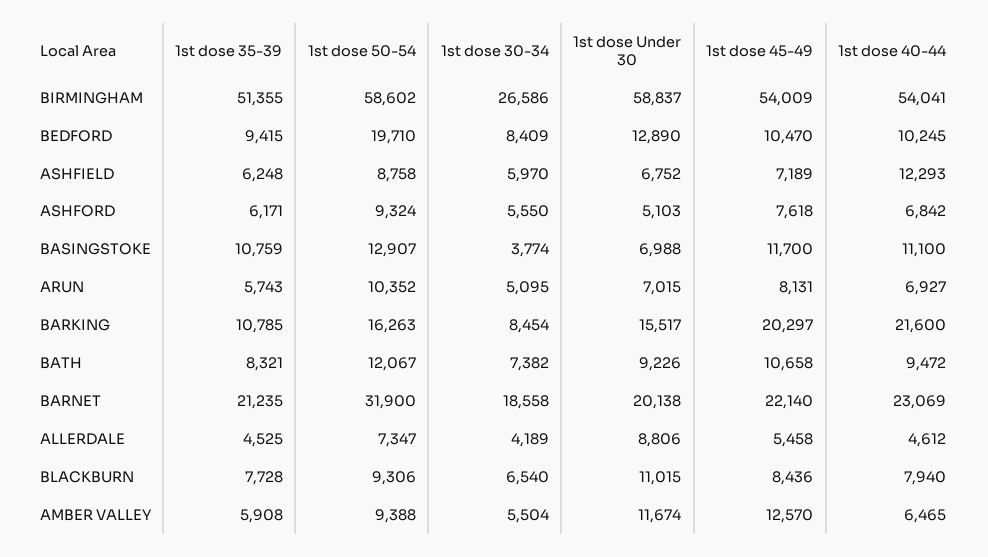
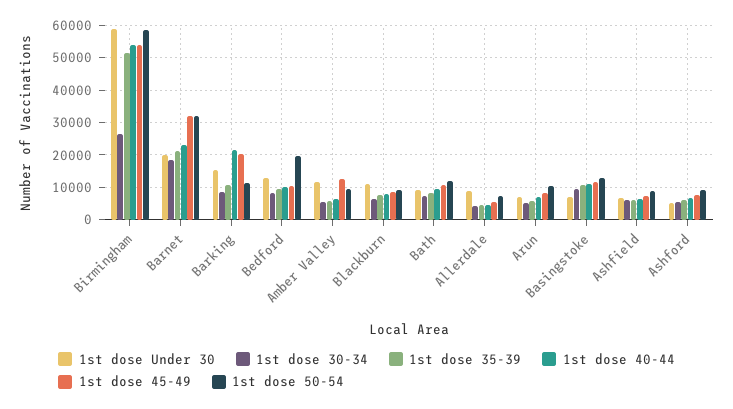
  {
    "1st dose 35-39": {
      "BIRMINGHAM": 51355,
      "BEDFORD": 9415,
      "ASHFIELD": 6248,
      "ASHFORD": 6171,
      "BASINGSTOKE": 10759,
      "ARUN": 5743,
      "BARKING": 10785,
      "BATH": 8321,
      "BARNET": 21235,
      "ALLERDALE": 4525,
      "BLACKBURN": 7728,
      "AMBER VALLEY": 5908
    },
    "1st dose 50-54": {
      "BIRMINGHAM": 58602,
      "BEDFORD": 19710,
      "ASHFIELD": 8758,
      "ASHFORD": 9324,
      "BASINGSTOKE": 12907,
      "ARUN": 10352,
-     "BARKING": 16263,
+     "BARKING": 12000,
      "BATH": 12067,
      "BARNET": 31900,
      "ALLERDALE": 7347,
      "BLACKBURN": 9306,
      "AMBER VALLEY": 9388
    },
    "1st dose 30-34": {
      "BIRMINGHAM": 26586,
      "BEDFORD": 8409,
      "ASHFIELD": 5970,
      "ASHFORD": 5550,
-     "BASINGSTOKE": 3774,
+     "BASINGSTOKE": 10000,
      "ARUN": 5095,
      "BARKING": 8454,
      "BATH": 7382,
      "BARNET": 18558,
      "ALLERDALE": 4189,
      "BLACKBURN": 6540,
      "AMBER VALLEY": 5504
    },
    "1st dose Under 30": {
      "BIRMINGHAM": 58837,
      "BEDFORD": 12890,
      "ASHFIELD": 6752,
      "ASHFORD": 5103,
      "BASINGSTOKE": 6988,
      "ARUN": 7015,
      "BARKING": 15517,
      "BATH": 9226,
      "BARNET": 20138,
      "ALLERDALE": 8806,
      "BLACKBURN": 11015,
      "AMBER VALLEY": 11674
    },
    "1st dose 45-49": {
      "BIRMINGHAM": 54009,
      "BEDFORD": 10470,
      "ASHFIELD": 7189,
      "ASHFORD": 7618,
      "BASINGSTOKE": 11700,
      "ARUN": 8131,
      "BARKING": 20297,
      "BATH": 10658,
-     "BARNET": 22140,
+     "BARNET": 32000,
      "ALLERDALE": 5458,
      "BLACKBURN": 8436,
      "AMBER VALLEY": 12570
    },
    "1st dose 40-44": {
      "BIRMINGHAM": 54041,
      "BEDFORD": 10245,
-     "ASHFIELD": 12293,
+     "ASHFIELD": 6000,
      "ASHFORD": 6842,
      "BASINGSTOKE": 11100,
      "ARUN": 6927,
      "BARKING": 21600,
      "BATH": 9472,
      "BARNET": 23069,
      "ALLERDALE": 4612,
      "BLACKBURN": 7940,
      "AMBER VALLEY": 6465
    }
  }

